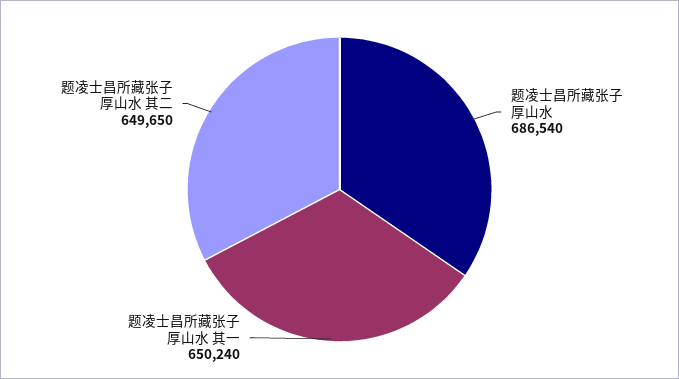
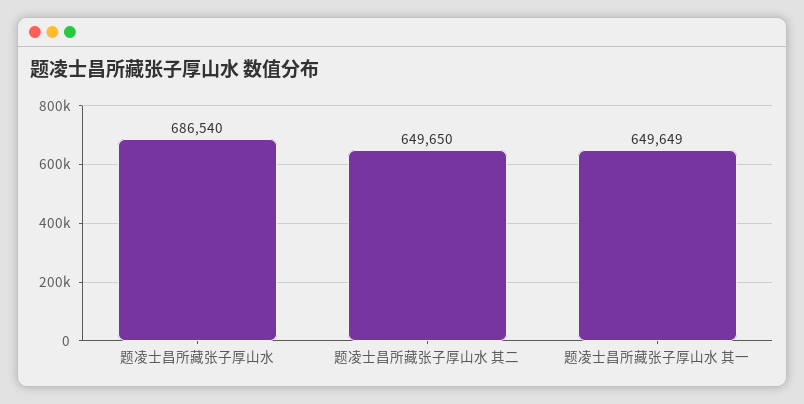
  {
    "题凌士昌所藏张子厚山水": 686540,
-   "题凌士昌所藏张子厚山水 其一": 650240,
+   "题凌士昌所藏张子厚山水 其一": 649649,
    "题凌士昌所藏张子厚山水 其二": 649650
  }

